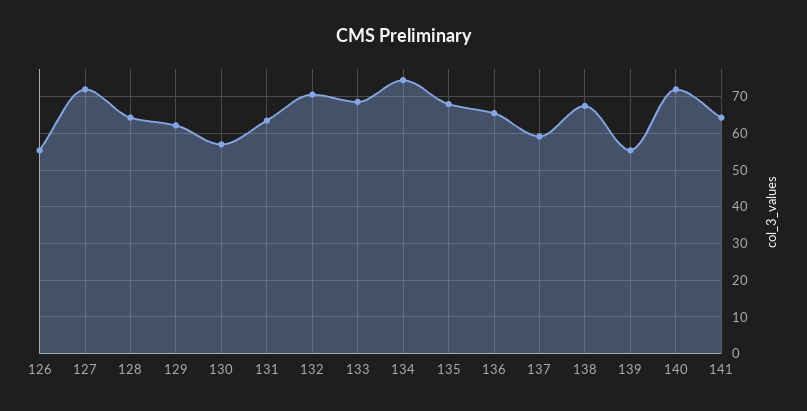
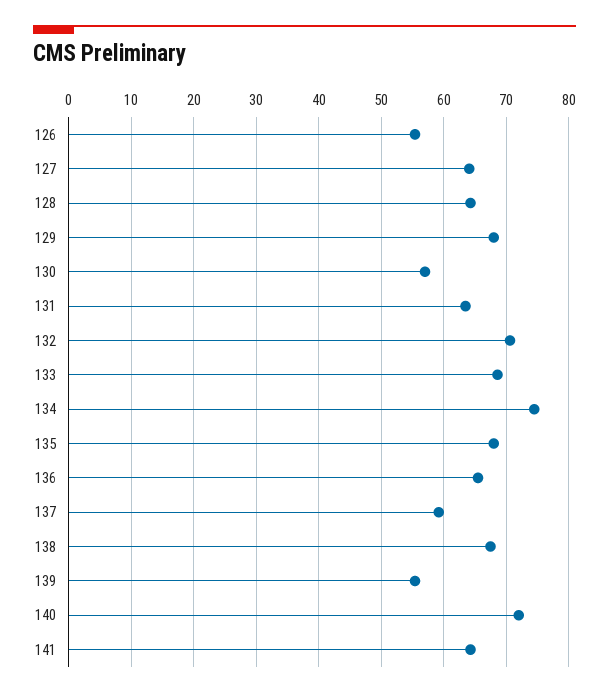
  {
    "126": 55,
-   "127": 72,
+   "127": 64,
    "128": 64,
-   "129": 62,
+   "129": 68,
    "130": 57,
    "131": 64,
    "132": 71,
    "133": 69,
    "134": 75,
    "135": 68,
    "136": 66,
    "137": 59,
    "138": 68,
    "139": 55,
    "140": 72,
    "141": 64
  }

